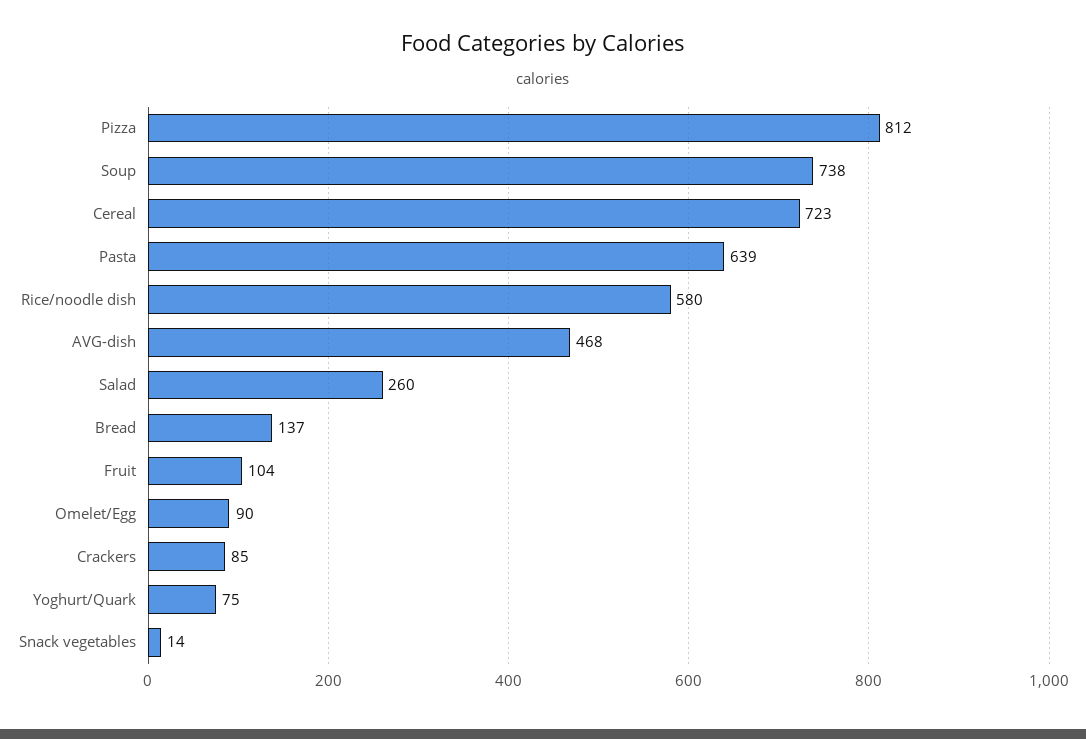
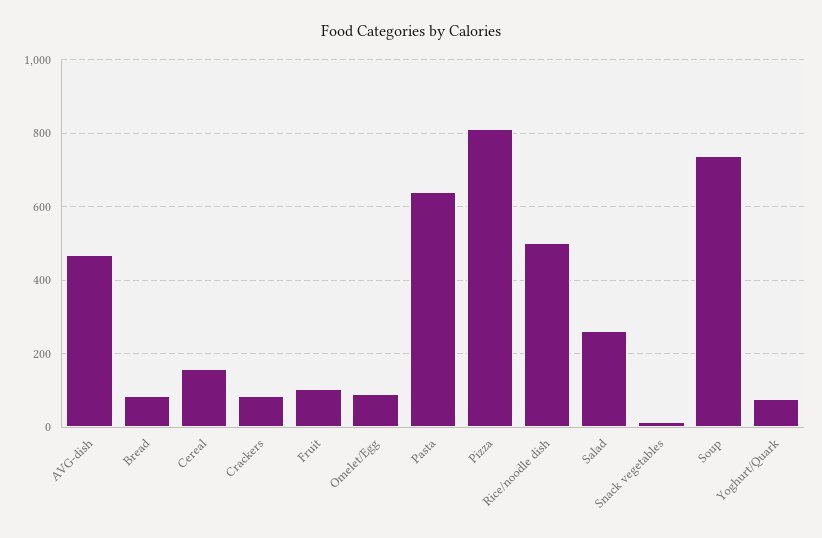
  {
    "Pizza": 812,
    "Soup": 738,
-   "Cereal": 723,
+   "Cereal": 160,
    "Pasta": 639,
-   "Rice/noodle dish": 580,
+   "Rice/noodle dish": 500,
    "AVG-dish": 468,
    "Salad": 260,
-   "Bread": 137,
+   "Bread": 80,
    "Fruit": 104,
    "Omelet/Egg": 90,
    "Crackers": 85,
    "Yoghurt/Quark": 75,
    "Snack vegetables": 14
  }

